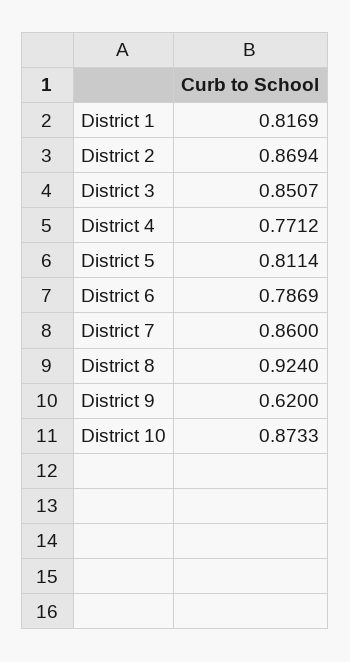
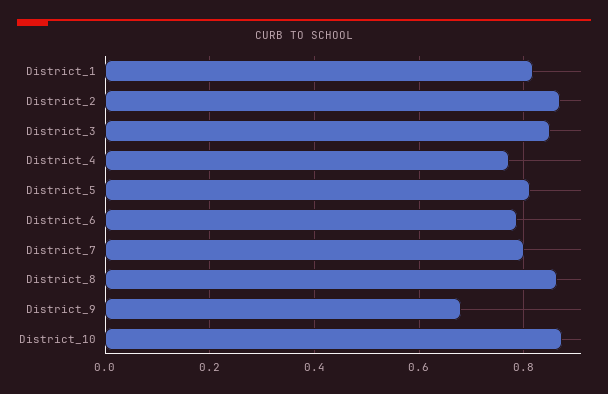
  {
    "District 1": 0.8169,
    "District 2": 0.8694,
    "District 3": 0.8507,
    "District 4": 0.7712,
    "District 5": 0.8114,
    "District 6": 0.7869,
-   "District 7": 0.86,
+   "District 7": 0.8,
-   "District 8": 0.924,
+   "District 8": 0.86,
-   "District 9": 0.62,
+   "District 9": 0.68,
    "District 10": 0.8733
  }

